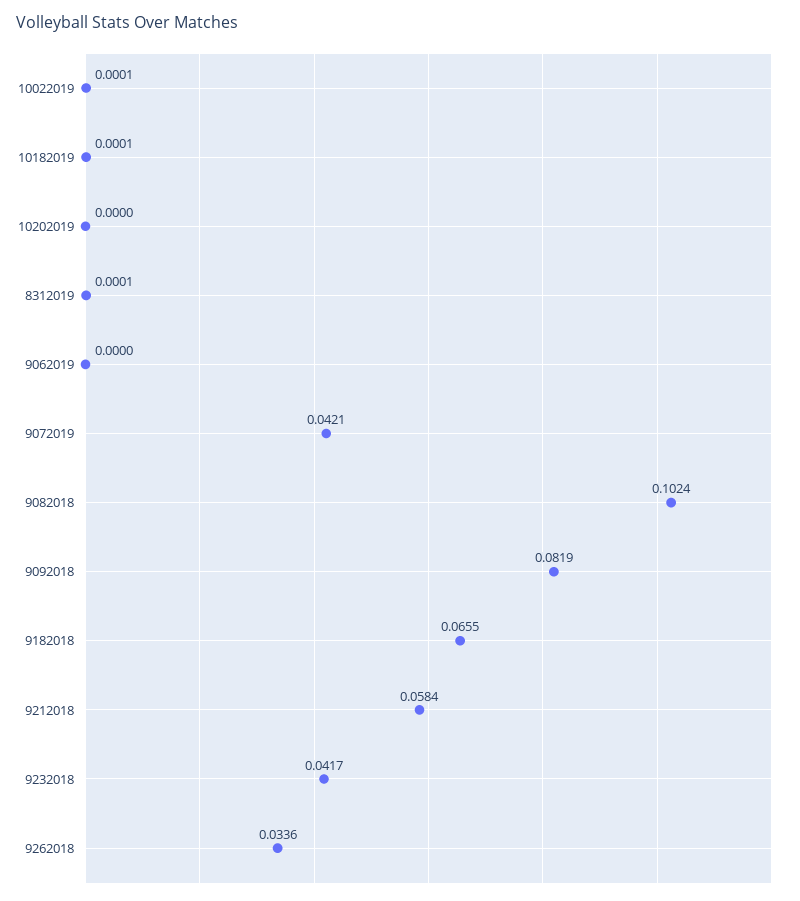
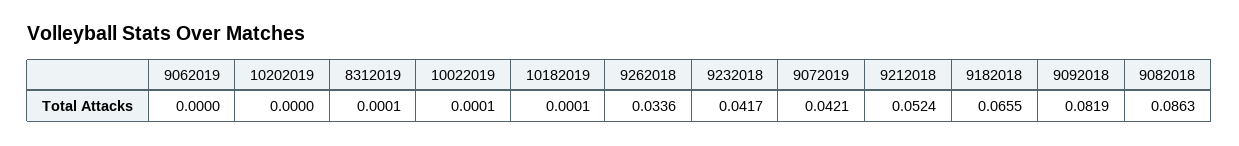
  {
    "10022019": 0.0001,
    "10182019": 0.0001,
    "10202019": 0,
    "8312019": 0.0001,
    "9062019": 0,
    "9072019": 0.0421,
-   "9082018": 0.1024,
+   "9082018": 0.0863,
    "9092018": 0.0819,
    "9182018": 0.0655,
-   "9212018": 0.0584,
+   "9212018": 0.0524,
    "9232018": 0.0417,
    "9262018": 0.0336
  }

